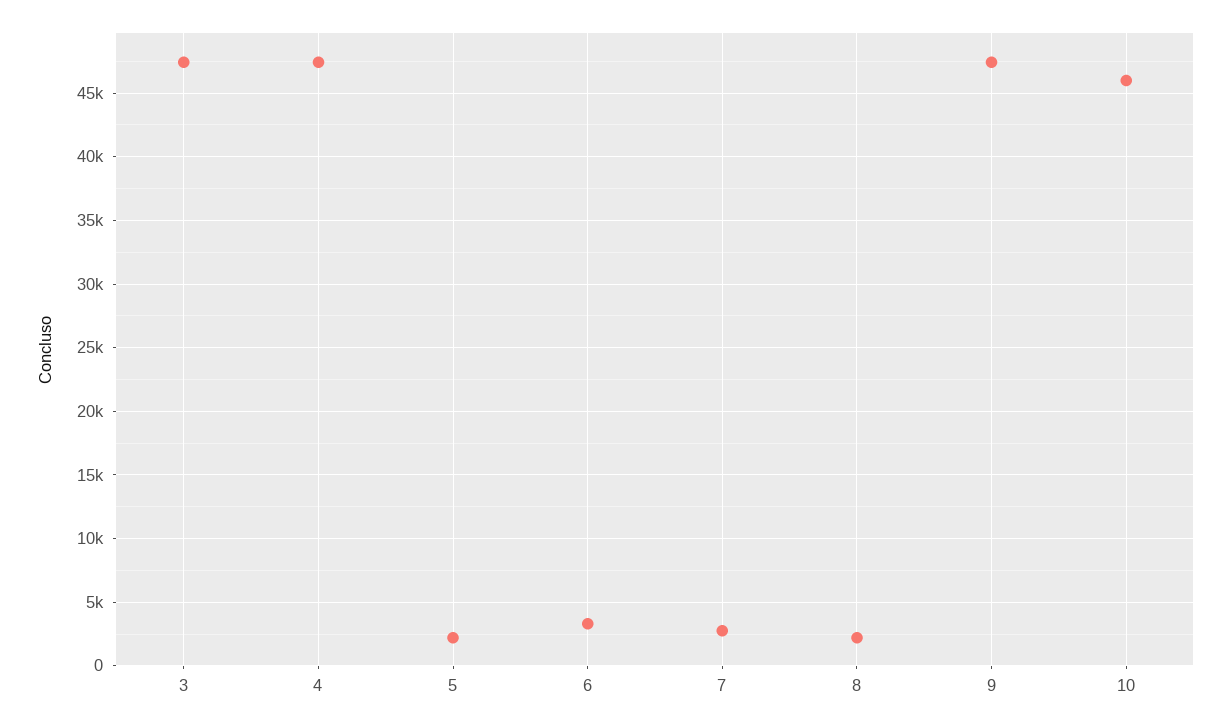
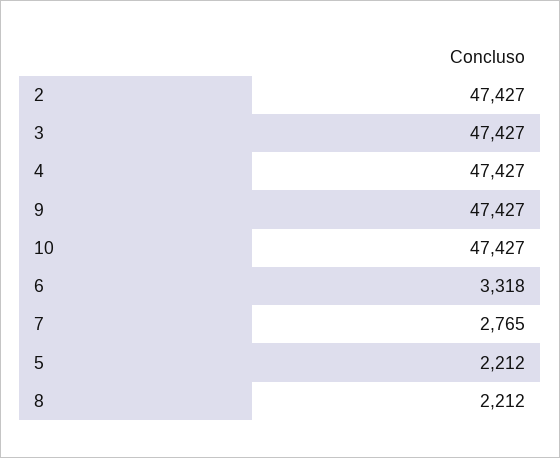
  {
    "3": 47427,
    "4": 47427,
    "5": 2212,
    "6": 3318,
    "7": 2765,
    "8": 2212,
    "9": 47427,
-   "10": 46000
+   "10": 47427,
+   "2": 47427
  }

